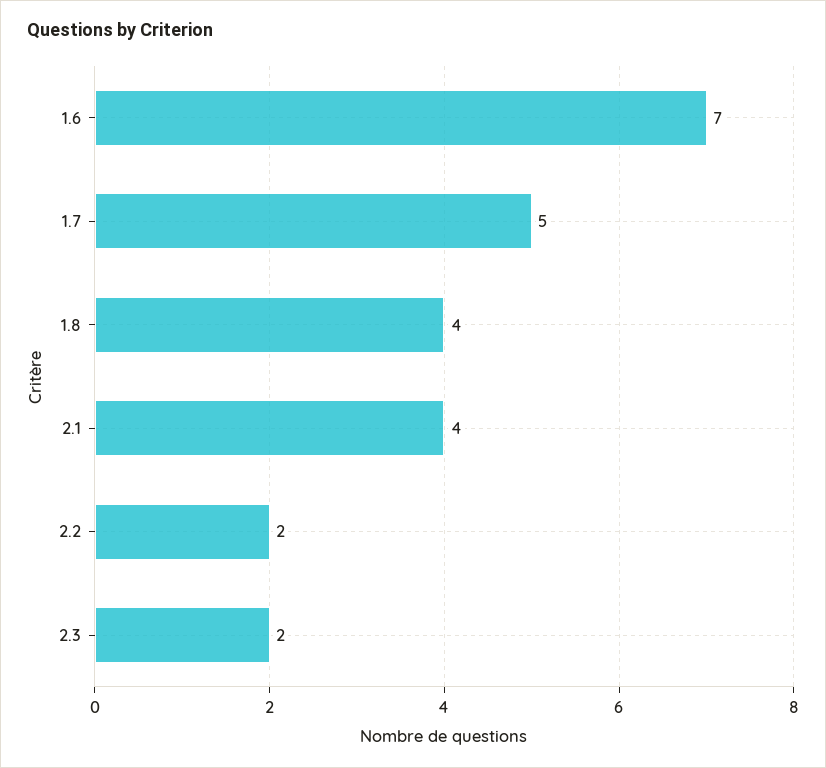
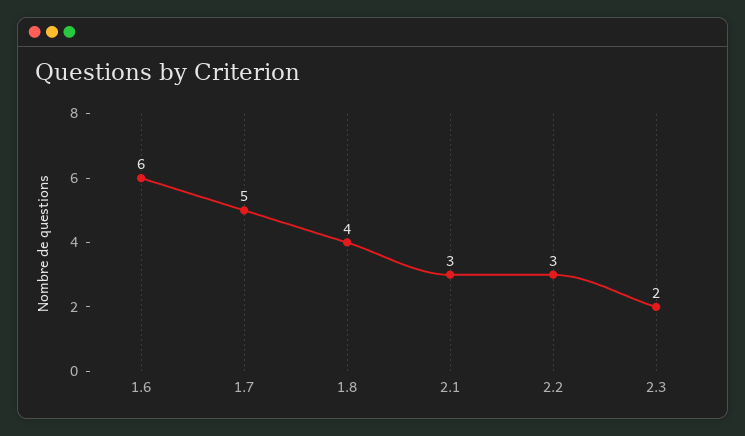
  {
-   "1.6": 7,
+   "1.6": 6,
    "1.7": 5,
    "1.8": 4,
-   "2.1": 4,
+   "2.1": 3,
-   "2.2": 2,
+   "2.2": 3,
    "2.3": 2
  }

